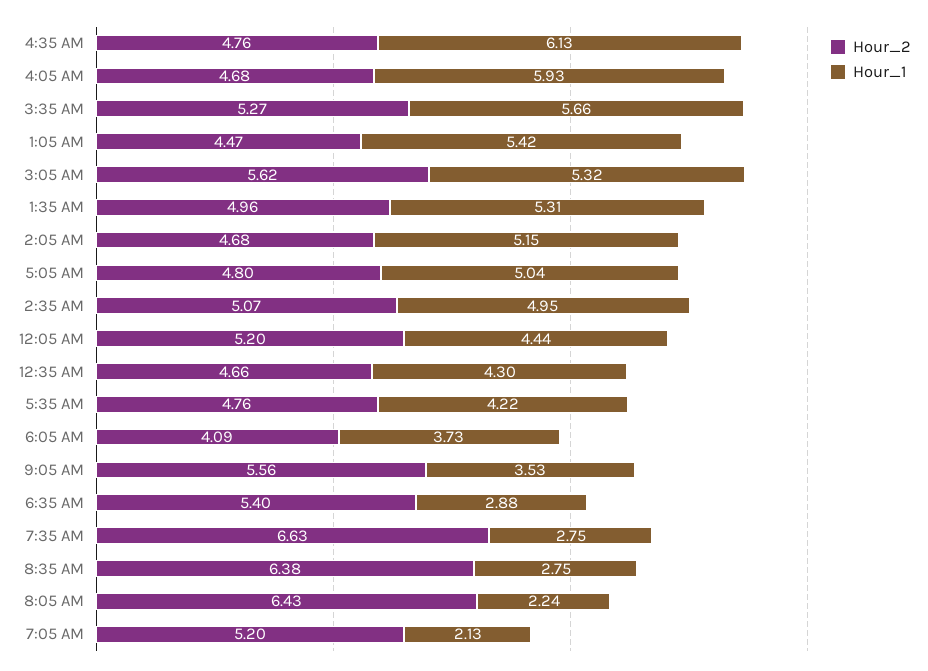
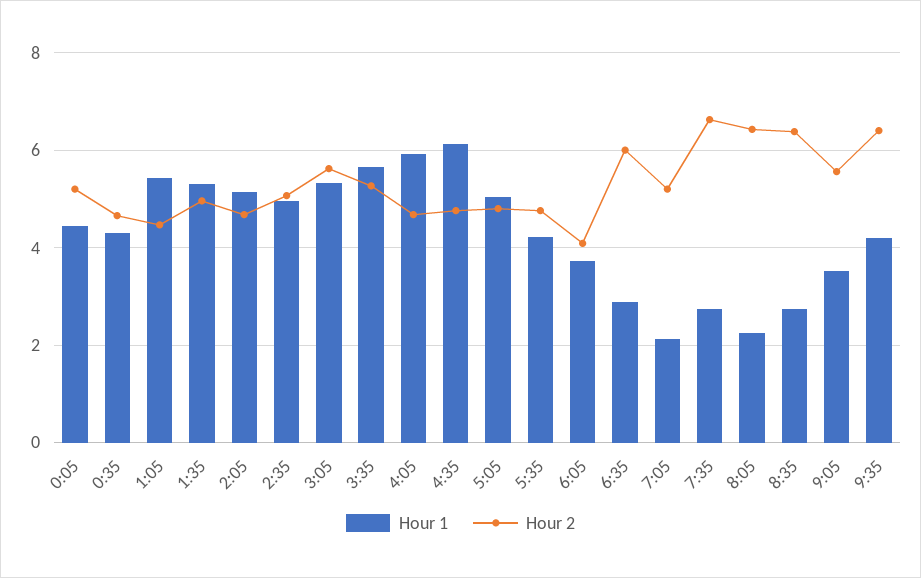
  {
    "Hour_2": {
      "4:35 AM": 4.76,
      "4:05 AM": 4.68,
      "3:35 AM": 5.27,
      "1:05 AM": 4.47,
      "3:05 AM": 5.62,
      "1:35 AM": 4.96,
      "2:05 AM": 4.68,
      "5:05 AM": 4.8,
      "2:35 AM": 5.07,
      "12:05 AM": 5.2,
      "12:35 AM": 4.66,
      "5:35 AM": 4.76,
      "6:05 AM": 4.09,
      "9:05 AM": 5.56,
-     "6:35 AM": 5.4,
+     "6:35 AM": 6,
      "7:35 AM": 6.63,
      "8:35 AM": 6.38,
      "8:05 AM": 6.43,
-     "7:05 AM": 5.2
+     "7:05 AM": 5.2,
+     "9:35": 6.4
    },
    "Hour_1": {
      "4:35 AM": 6.13,
      "4:05 AM": 5.93,
      "3:35 AM": 5.66,
      "1:05 AM": 5.42,
      "3:05 AM": 5.32,
      "1:35 AM": 5.31,
      "2:05 AM": 5.15,
      "5:05 AM": 5.04,
      "2:35 AM": 4.95,
      "12:05 AM": 4.44,
      "12:35 AM": 4.3,
      "5:35 AM": 4.22,
      "6:05 AM": 3.73,
      "9:05 AM": 3.53,
      "6:35 AM": 2.88,
      "7:35 AM": 2.75,
      "8:35 AM": 2.75,
      "8:05 AM": 2.24,
-     "7:05 AM": 2.13
+     "7:05 AM": 2.13,
+     "9:35": 4.2
    }
  }

